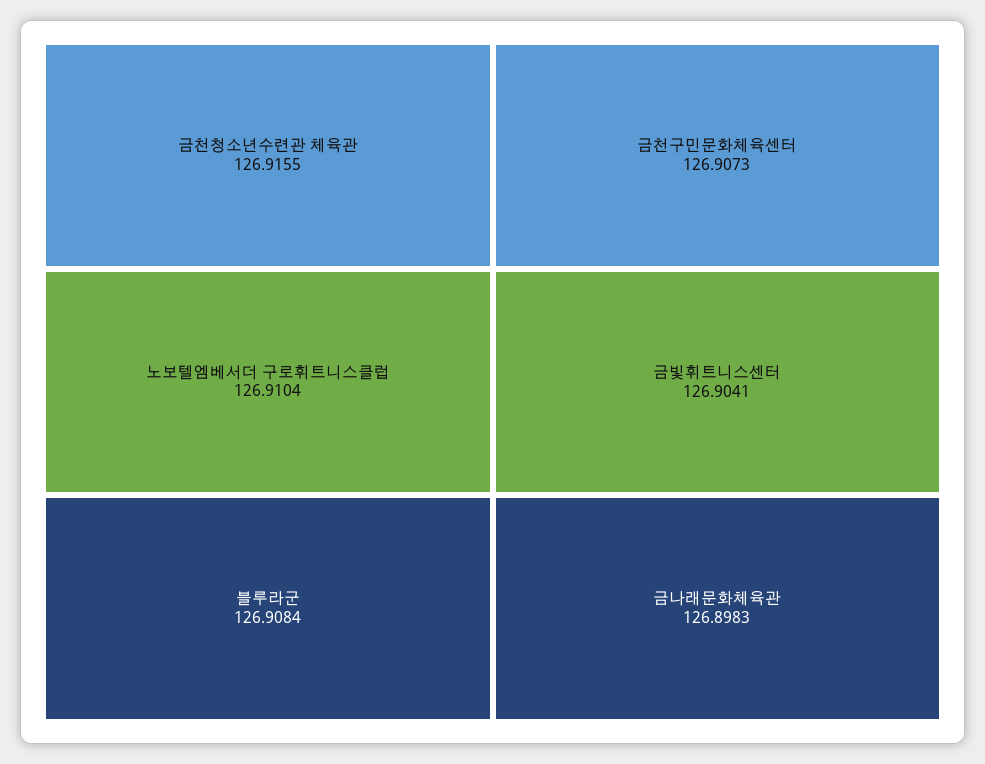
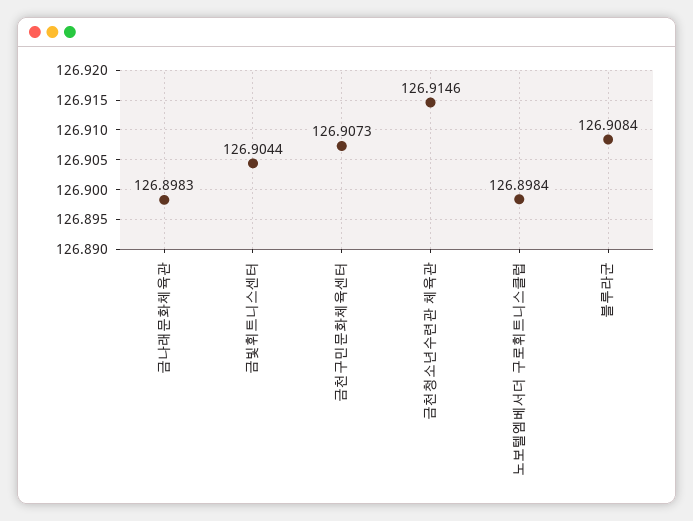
  {
-   "금천청소년수련관 체육관": 126.9155,
+   "금천청소년수련관 체육관": 126.9146,
-   "노보텔엠베서더 구로휘트니스클럽": 126.9104,
+   "노보텔엠베서더 구로휘트니스클럽": 126.8984,
    "블루라군": 126.9084,
    "금천구민문화체육센터": 126.9073,
-   "금빛휘트니스센터": 126.9041,
+   "금빛휘트니스센터": 126.9044,
    "금나래문화체육관": 126.8983
  }

